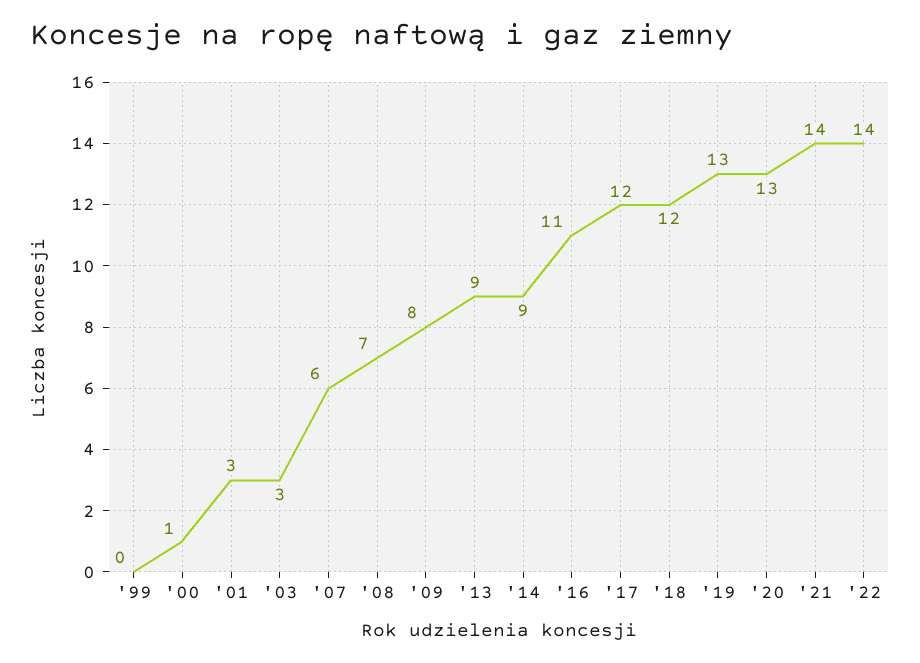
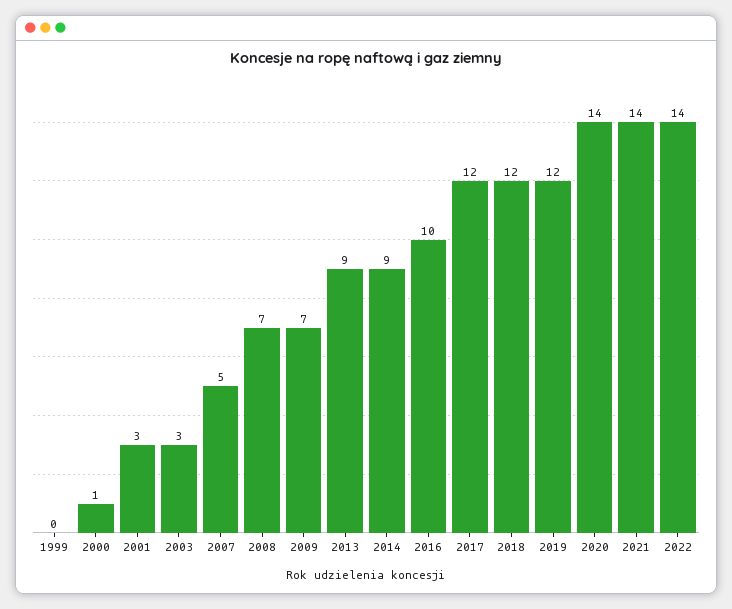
  {
    "'99": 0,
    "'00": 1,
    "'01": 3,
    "'03": 3,
-   "'07": 6,
+   "'07": 5,
    "'08": 7,
-   "'09": 8,
+   "'09": 7,
    "'13": 9,
    "'14": 9,
-   "'16": 11,
+   "'16": 10,
    "'17": 12,
    "'18": 12,
-   "'19": 13,
+   "'19": 12,
-   "'20": 13,
+   "'20": 14,
    "'21": 14,
    "'22": 14
  }

